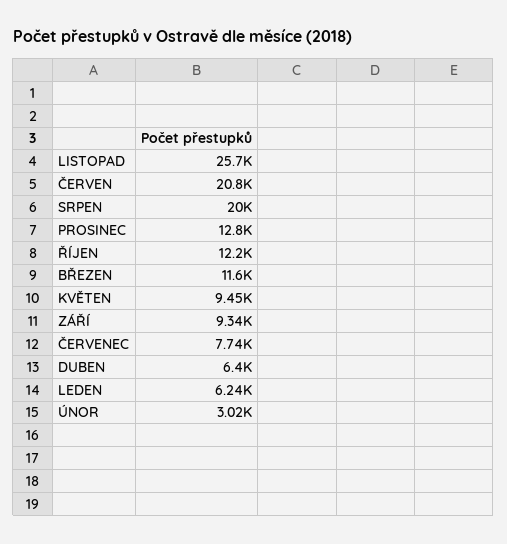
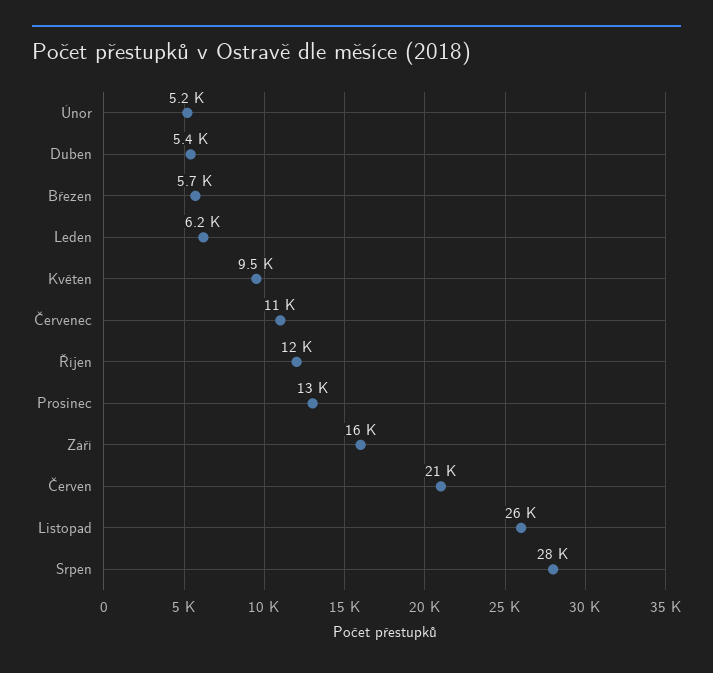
  {
    "LISTOPAD": 25700,
    "ČERVEN": 20800,
-   "SRPEN": 20000,
+   "SRPEN": 28000,
    "PROSINEC": 12800,
    "ŘÍJEN": 12200,
-   "BŘEZEN": 11600,
+   "BŘEZEN": 5700,
    "KVĚTEN": 9450,
-   "ZÁŘÍ": 9340,
+   "ZÁŘÍ": 16000,
-   "ČERVENEC": 7740,
+   "ČERVENEC": 11000,
-   "DUBEN": 6400,
+   "DUBEN": 5400,
    "LEDEN": 6240,
-   "ÚNOR": 3020
+   "ÚNOR": 5200
  }

